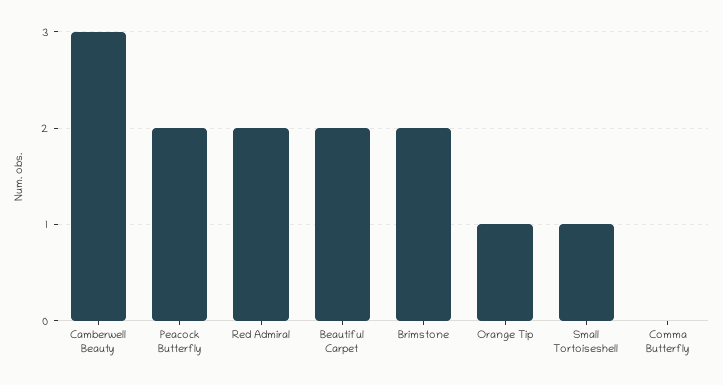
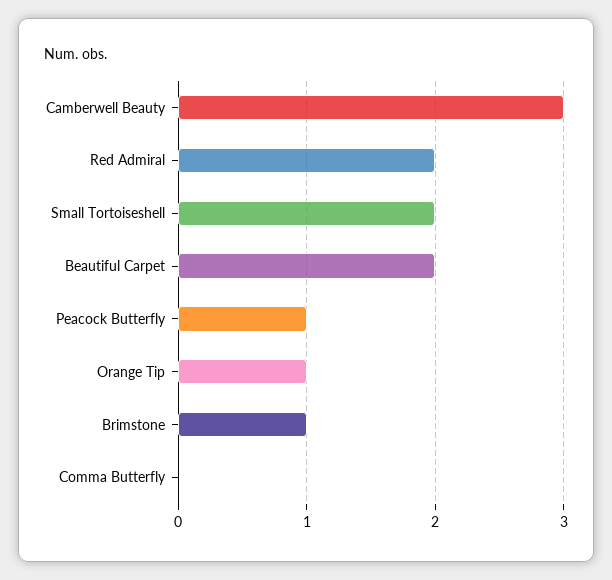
  {
    "Camberwell Beauty": 3,
-   "Peacock Butterfly": 2,
+   "Peacock Butterfly": 1,
    "Red Admiral": 2,
    "Beautiful Carpet": 2,
-   "Brimstone": 2,
+   "Brimstone": 1,
    "Orange Tip": 1,
-   "Small Tortoiseshell": 1,
+   "Small Tortoiseshell": 2,
    "Comma Butterfly": 0
  }

